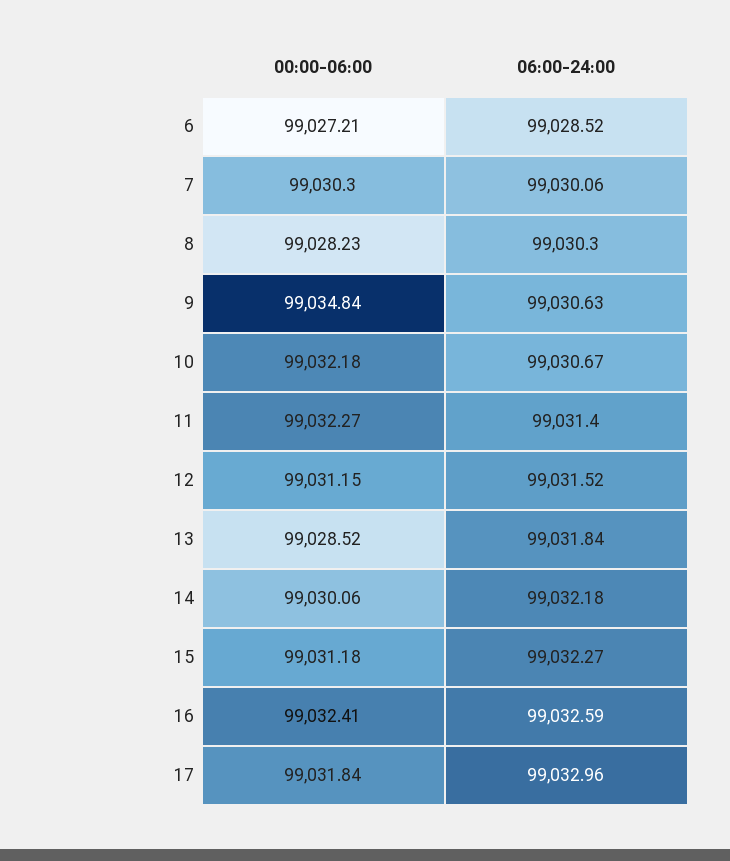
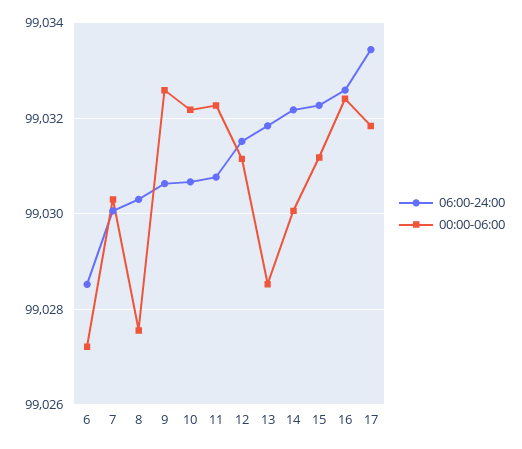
  {
    "00:00-06:00": {
      "6": 99027.21,
      "7": 99030.3,
-     "8": 99028.23,
+     "8": 99027.6,
-     "9": 99034.84,
+     "9": 99032.6,
      "10": 99032.18,
      "11": 99032.27,
      "12": 99031.15,
      "13": 99028.52,
      "14": 99030.06,
      "15": 99031.18,
      "16": 99032.41,
      "17": 99031.84
    },
    "06:00-24:00": {
      "6": 99028.52,
      "7": 99030.06,
      "8": 99030.3,
      "9": 99030.63,
      "10": 99030.67,
-     "11": 99031.4,
+     "11": 99030.8,
      "12": 99031.52,
      "13": 99031.84,
      "14": 99032.18,
      "15": 99032.27,
      "16": 99032.59,
-     "17": 99032.96
+     "17": 99033.4
    }
  }

